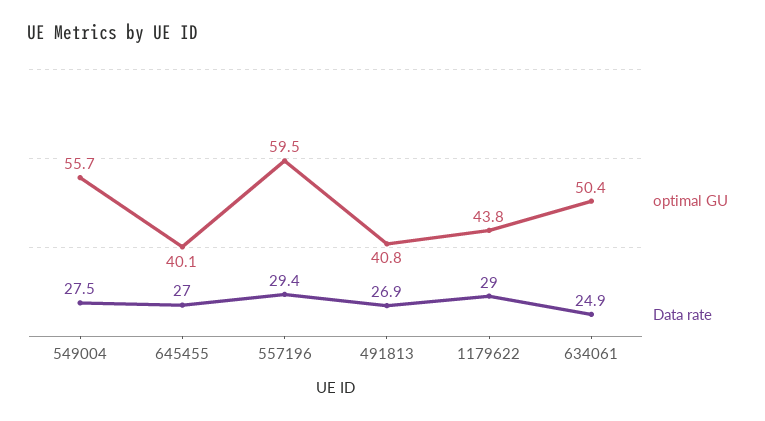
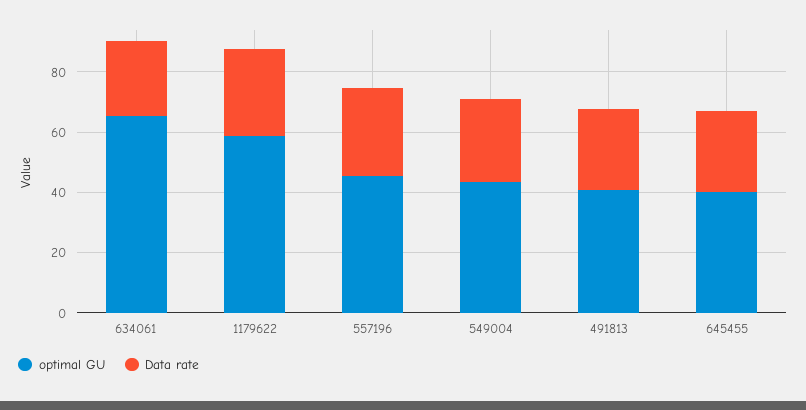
  {
    "optimal GU": {
-     "549004": 55.7,
+     "549004": 45,
      "645455": 40.1,
-     "557196": 59.5,
+     "557196": 45,
      "491813": 40.8,
-     "1179622": 43.8,
+     "1179622": 60,
-     "634061": 50.4
+     "634061": 65
    },
    "Data rate": {
      "549004": 27.5,
      "645455": 27,
      "557196": 29.4,
      "491813": 26.9,
      "1179622": 29,
      "634061": 24.9
    }
  }

